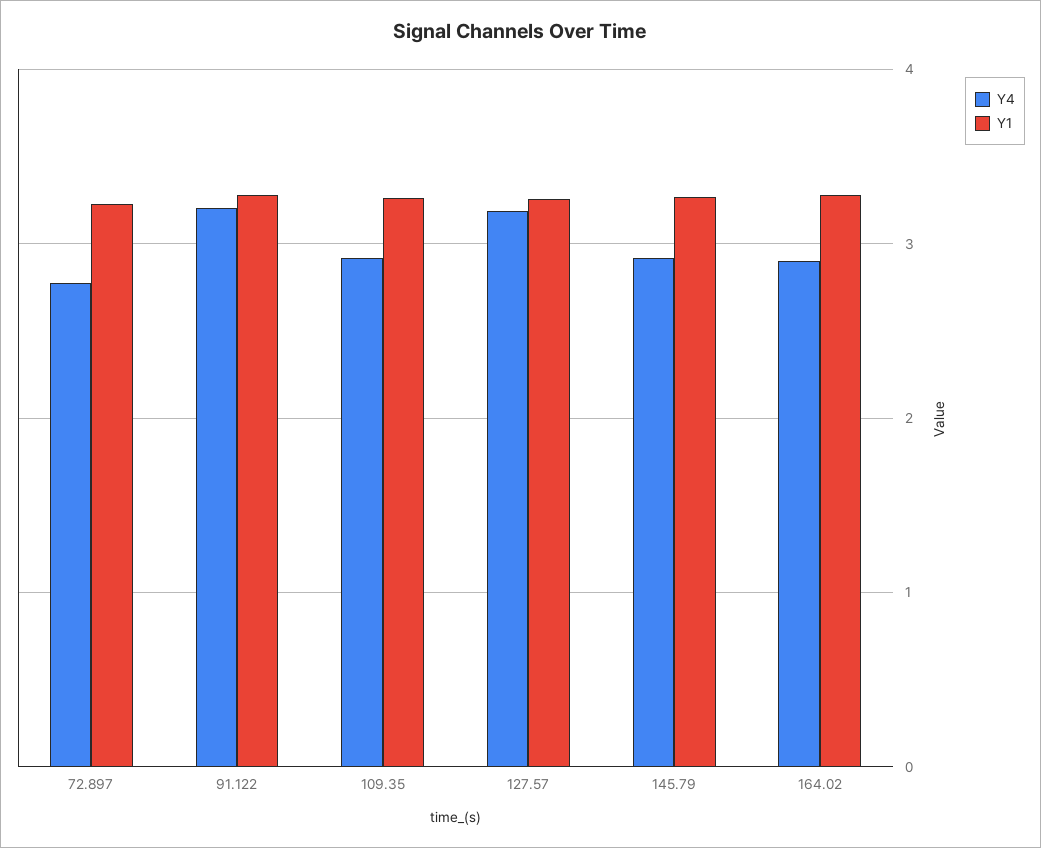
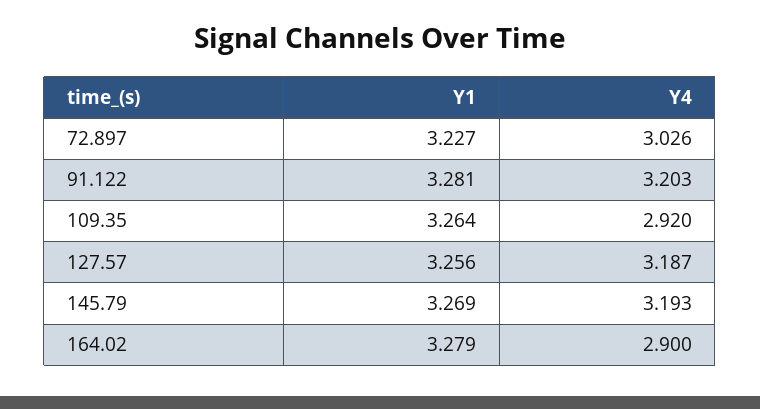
  {
    "Y4": {
-     "72.897": 2.8,
+     "72.897": 3.026,
      "91.122": 3.203,
      "109.35": 2.92,
      "127.57": 3.187,
-     "145.79": 2.9,
+     "145.79": 3.193,
      "164.02": 2.9
    },
    "Y1": {
      "72.897": 3.227,
      "91.122": 3.281,
      "109.35": 3.264,
      "127.57": 3.256,
      "145.79": 3.269,
      "164.02": 3.279
    }
  }

